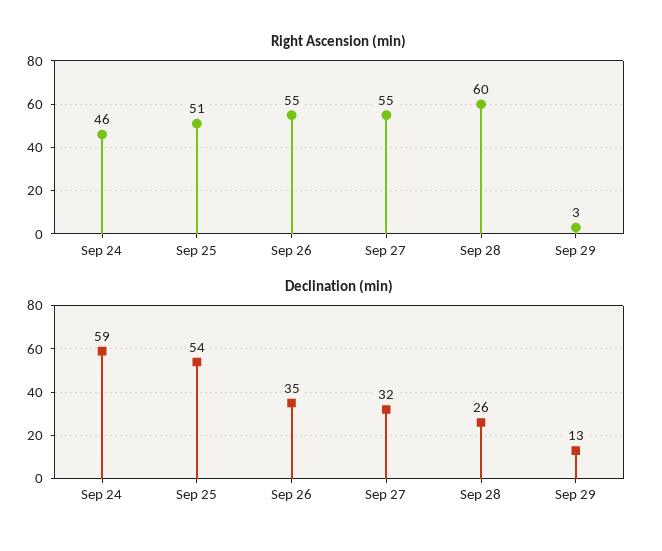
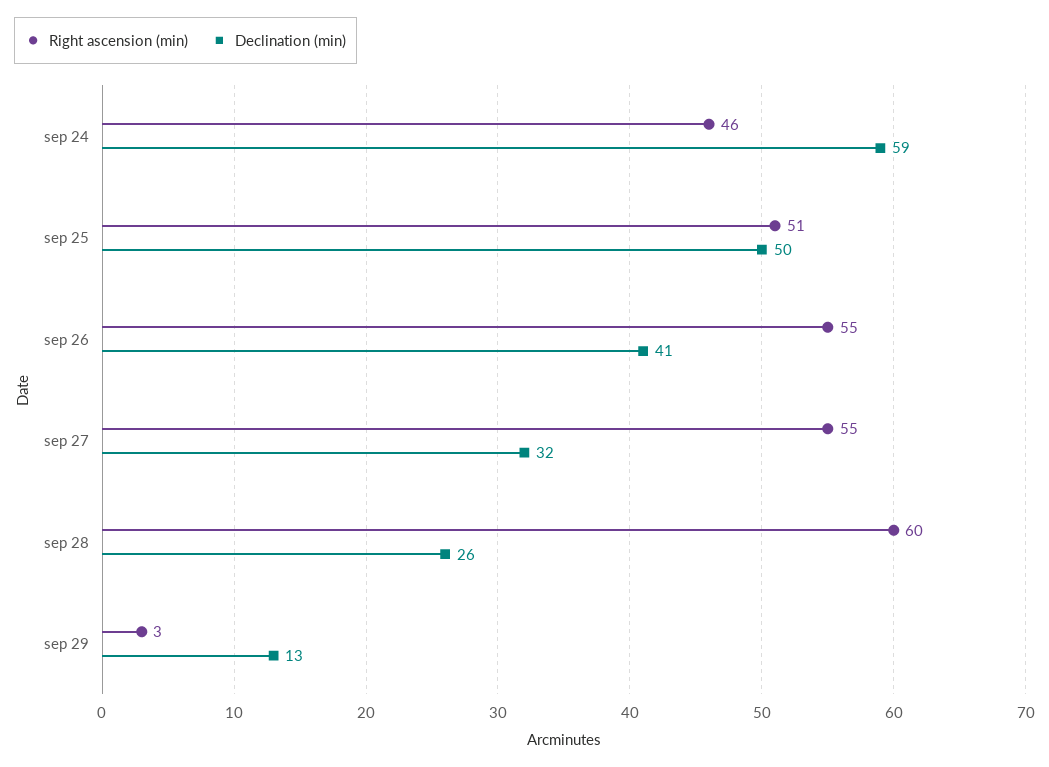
  {
    "Right Ascension (min)": {
      "Sep 24": 46,
      "Sep 25": 51,
      "Sep 26": 55,
      "Sep 27": 55,
      "Sep 28": 60,
      "Sep 29": 3
    },
    "Declination (min)": {
      "Sep 24": 59,
-     "Sep 25": 54,
+     "Sep 25": 50,
-     "Sep 26": 35,
+     "Sep 26": 41,
      "Sep 27": 32,
      "Sep 28": 26,
      "Sep 29": 13
    }
  }

